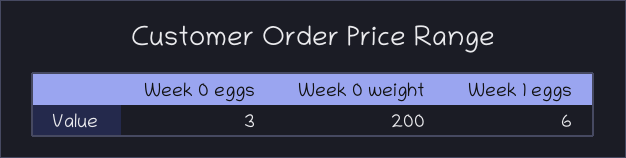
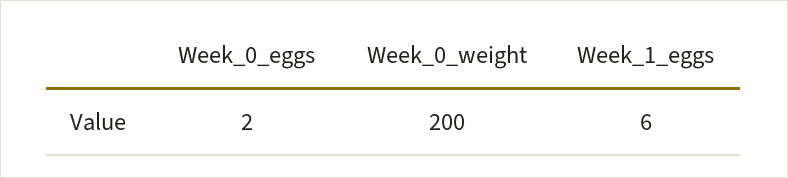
  {
-   "Week 0 eggs": 3,
+   "Week 0 eggs": 2,
    "Week 0 weight": 200,
    "Week 1 eggs": 6
  }

